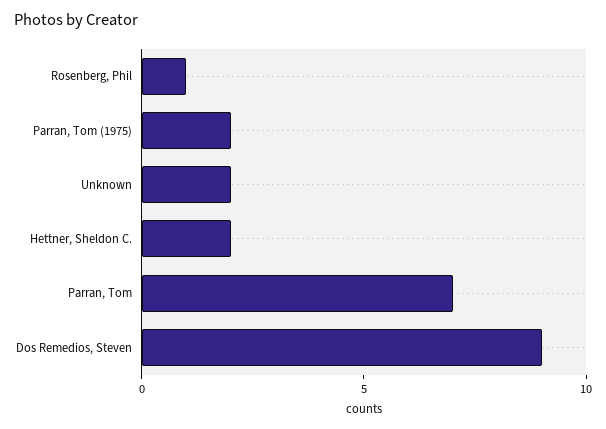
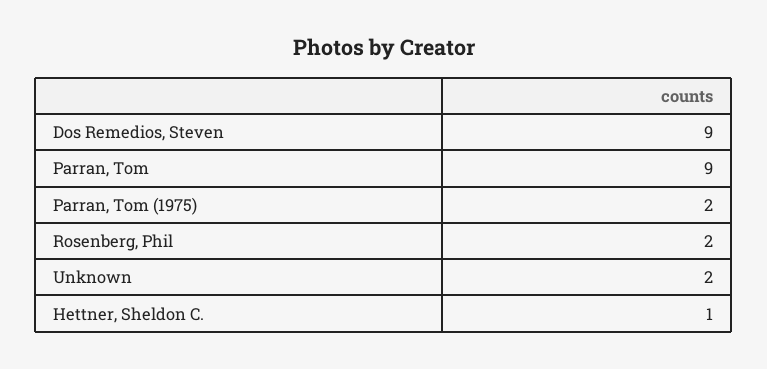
  {
-   "Rosenberg, Phil": 1,
+   "Rosenberg, Phil": 2,
    "Parran, Tom (1975)": 2,
    "Unknown": 2,
-   "Hettner, Sheldon C.": 2,
+   "Hettner, Sheldon C.": 1,
-   "Parran, Tom": 7,
+   "Parran, Tom": 9,
    "Dos Remedios, Steven": 9
  }

